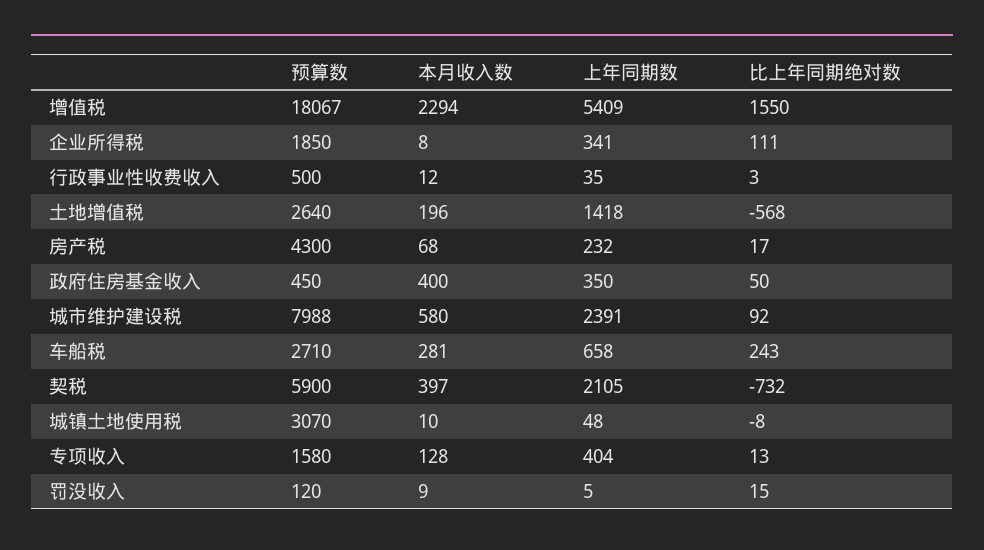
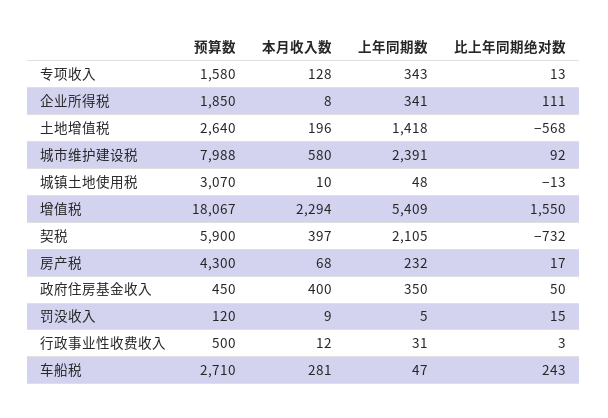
  {
    "预算数": {
      "增值税": 18067,
      "企业所得税": 1850,
      "行政事业性收费收入": 500,
      "土地增值税": 2640,
      "房产税": 4300,
      "政府住房基金收入": 450,
      "城市维护建设税": 7988,
      "车船税": 2710,
      "契税": 5900,
      "城镇土地使用税": 3070,
      "专项收入": 1580,
      "罚没收入": 120
    },
    "本月收入数": {
      "增值税": 2294,
      "企业所得税": 8,
      "行政事业性收费收入": 12,
      "土地增值税": 196,
      "房产税": 68,
      "政府住房基金收入": 400,
      "城市维护建设税": 580,
      "车船税": 281,
      "契税": 397,
      "城镇土地使用税": 10,
      "专项收入": 128,
      "罚没收入": 9
    },
    "上年同期数": {
      "增值税": 5409,
      "企业所得税": 341,
-     "行政事业性收费收入": 35,
+     "行政事业性收费收入": 31,
      "土地增值税": 1418,
      "房产税": 232,
      "政府住房基金收入": 350,
      "城市维护建设税": 2391,
-     "车船税": 658,
+     "车船税": 47,
      "契税": 2105,
      "城镇土地使用税": 48,
-     "专项收入": 404,
+     "专项收入": 343,
      "罚没收入": 5
    },
    "比上年同期绝对数": {
      "增值税": 1550,
      "企业所得税": 111,
      "行政事业性收费收入": 3,
      "土地增值税": -568,
      "房产税": 17,
      "政府住房基金收入": 50,
      "城市维护建设税": 92,
      "车船税": 243,
      "契税": -732,
-     "城镇土地使用税": -8,
+     "城镇土地使用税": -13,
      "专项收入": 13,
      "罚没收入": 15
    }
  }

